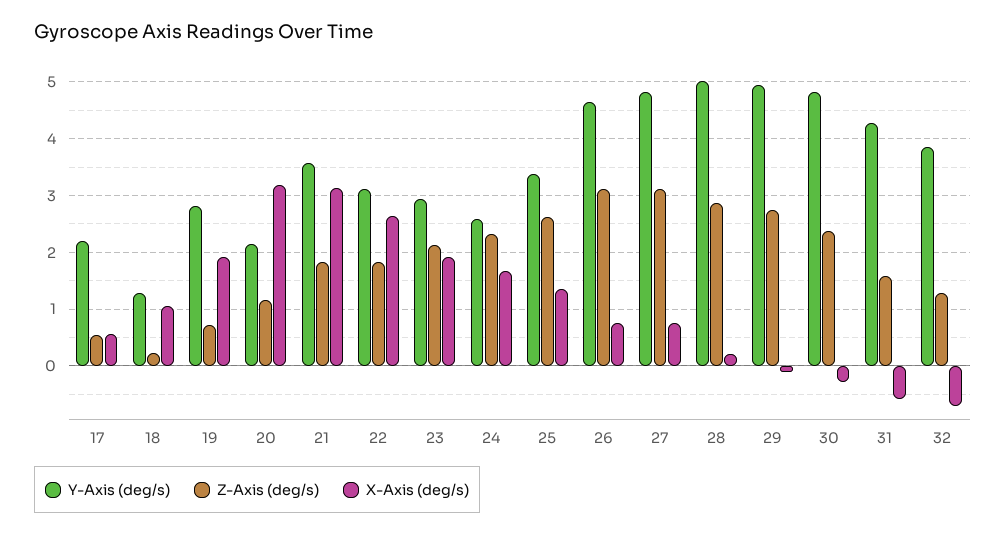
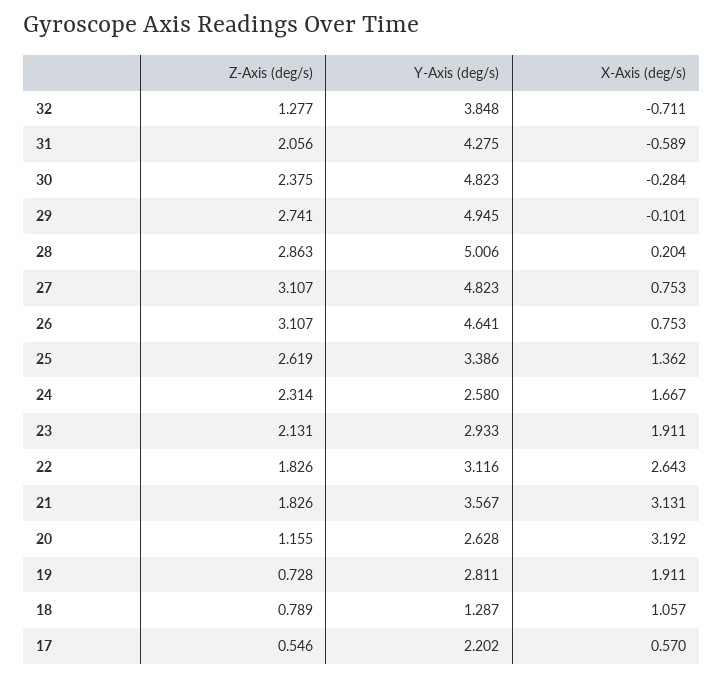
  {
    "Y-Axis (deg/s)": {
      "17": 2.202,
      "18": 1.287,
      "19": 2.811,
-     "20": 2.2,
+     "20": 2.628,
      "21": 3.567,
      "22": 3.116,
      "23": 2.933,
      "24": 2.58,
      "25": 3.386,
      "26": 4.641,
      "27": 4.823,
      "28": 5.006,
      "29": 4.945,
      "30": 4.823,
      "31": 4.275,
      "32": 3.848
    },
    "Z-Axis (deg/s)": {
      "17": 0.546,
-     "18": 0.2,
+     "18": 0.789,
      "19": 0.728,
      "20": 1.155,
      "21": 1.826,
      "22": 1.826,
      "23": 2.131,
      "24": 2.314,
      "25": 2.619,
      "26": 3.107,
      "27": 3.107,
      "28": 2.863,
      "29": 2.741,
      "30": 2.375,
-     "31": 1.6,
+     "31": 2.056,
      "32": 1.277
    },
    "X-Axis (deg/s)": {
      "17": 0.57,
      "18": 1.057,
      "19": 1.911,
      "20": 3.192,
      "21": 3.131,
      "22": 2.643,
      "23": 1.911,
      "24": 1.667,
      "25": 1.362,
      "26": 0.753,
      "27": 0.753,
      "28": 0.204,
      "29": -0.101,
      "30": -0.284,
      "31": -0.589,
      "32": -0.711
    }
  }

